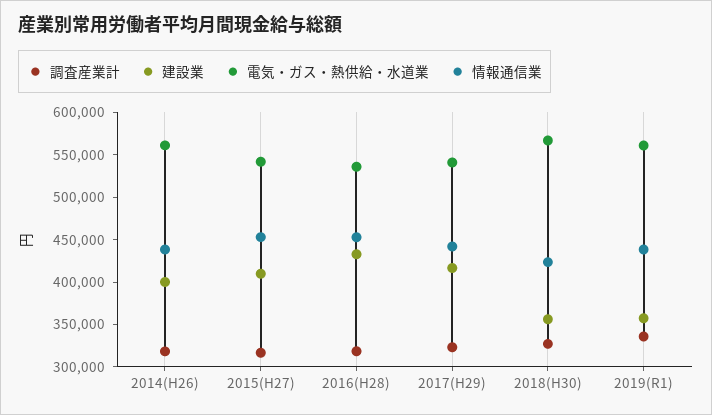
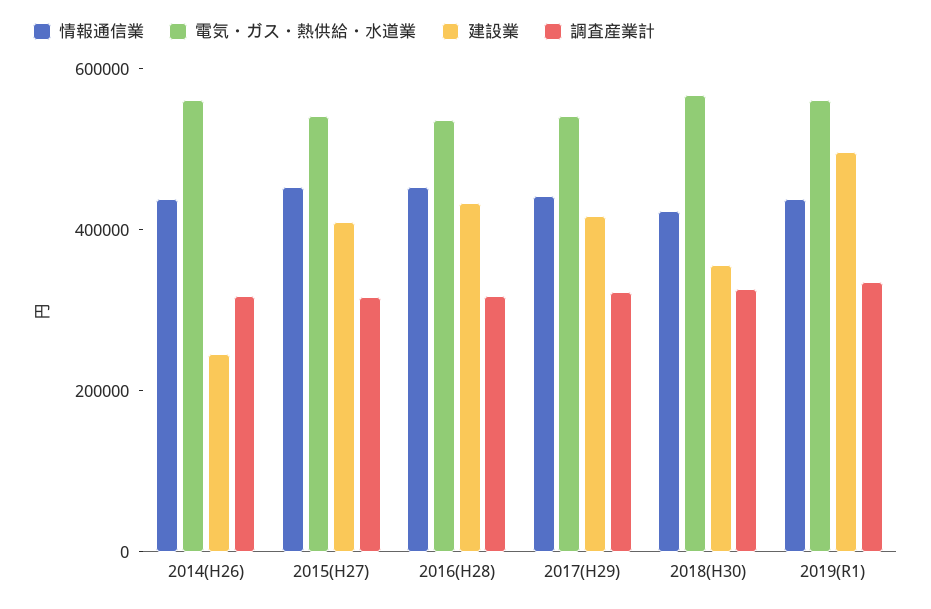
  {
    "調査産業計": {
      "2014(H26)": 320000,
      "2015(H27)": 320000,
      "2016(H28)": 320000,
      "2017(H29)": 320000,
      "2018(H30)": 330000,
      "2019(R1)": 340000
    },
    "建設業": {
-     "2014(H26)": 400000,
+     "2014(H26)": 250000,
      "2015(H27)": 410000,
      "2016(H28)": 430000,
      "2017(H29)": 420000,
      "2018(H30)": 360000,
-     "2019(R1)": 360000
+     "2019(R1)": 500000
    },
    "電気・ガス・熱供給・水道業": {
      "2014(H26)": 560000,
      "2015(H27)": 540000,
      "2016(H28)": 540000,
      "2017(H29)": 540000,
      "2018(H30)": 570000,
      "2019(R1)": 560000
    },
    "情報通信業": {
      "2014(H26)": 440000,
      "2015(H27)": 450000,
      "2016(H28)": 450000,
      "2017(H29)": 440000,
      "2018(H30)": 420000,
      "2019(R1)": 440000
    }
  }

